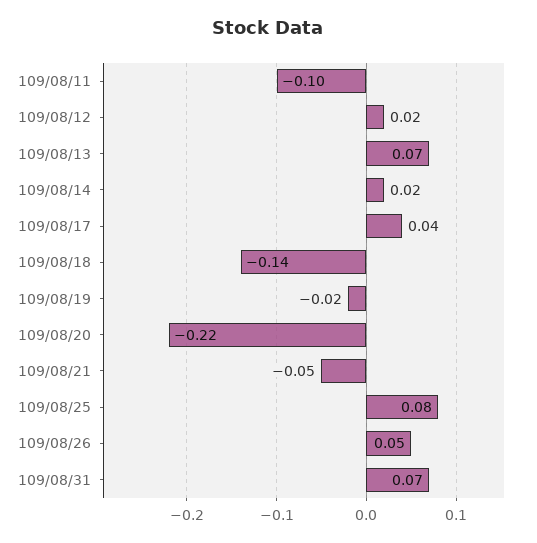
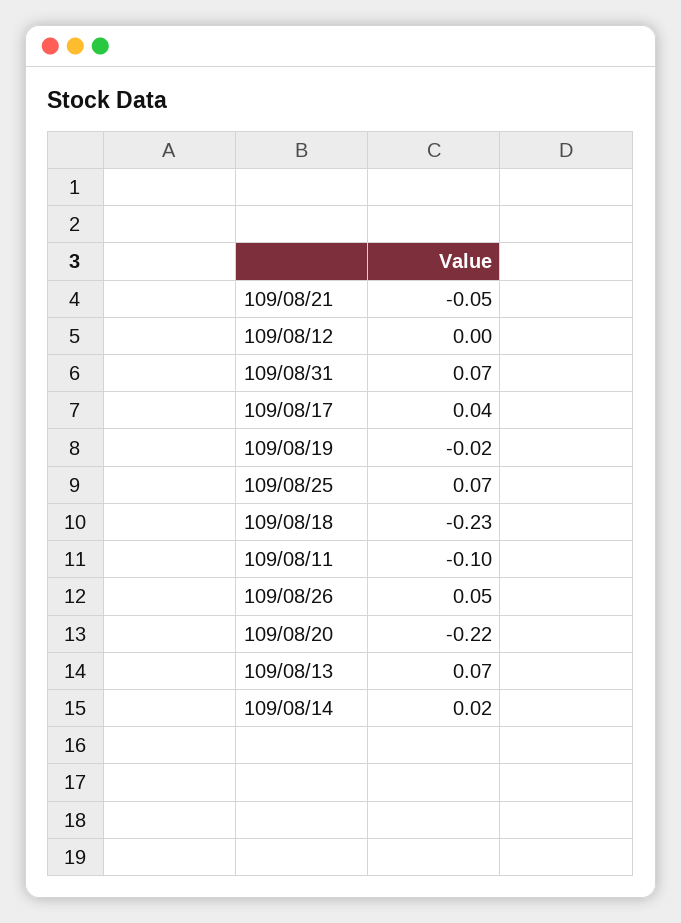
  {
    "109/08/11": -0.1,
-   "109/08/12": 0.02,
+   "109/08/12": 0,
    "109/08/13": 0.07,
    "109/08/14": 0.02,
    "109/08/17": 0.04,
-   "109/08/18": -0.14,
+   "109/08/18": -0.23,
    "109/08/19": -0.02,
    "109/08/20": -0.22,
    "109/08/21": -0.05,
-   "109/08/25": 0.08,
+   "109/08/25": 0.07,
    "109/08/26": 0.05,
    "109/08/31": 0.07
  }

